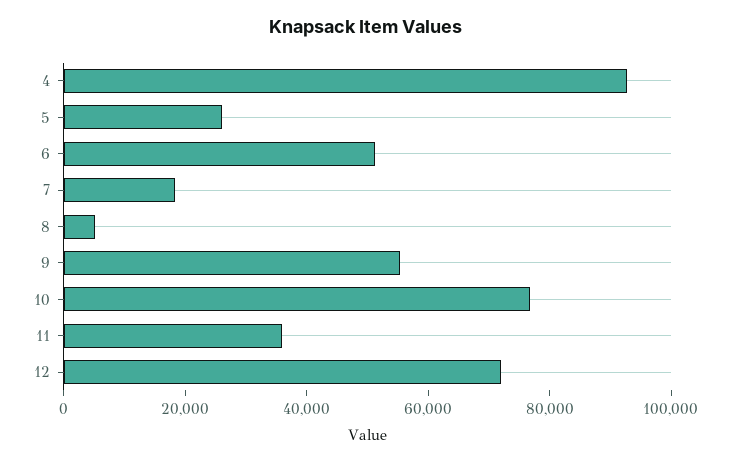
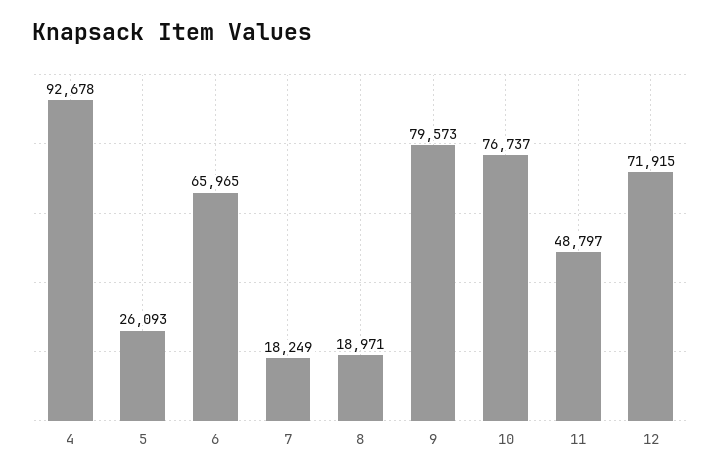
  {
    "4": 92678,
    "5": 26093,
-   "6": 50000,
+   "6": 65965,
    "7": 18249,
-   "8": 5000,
+   "8": 18971,
-   "9": 55000,
+   "9": 79573,
    "10": 76737,
-   "11": 35000,
+   "11": 48797,
    "12": 71915
  }

